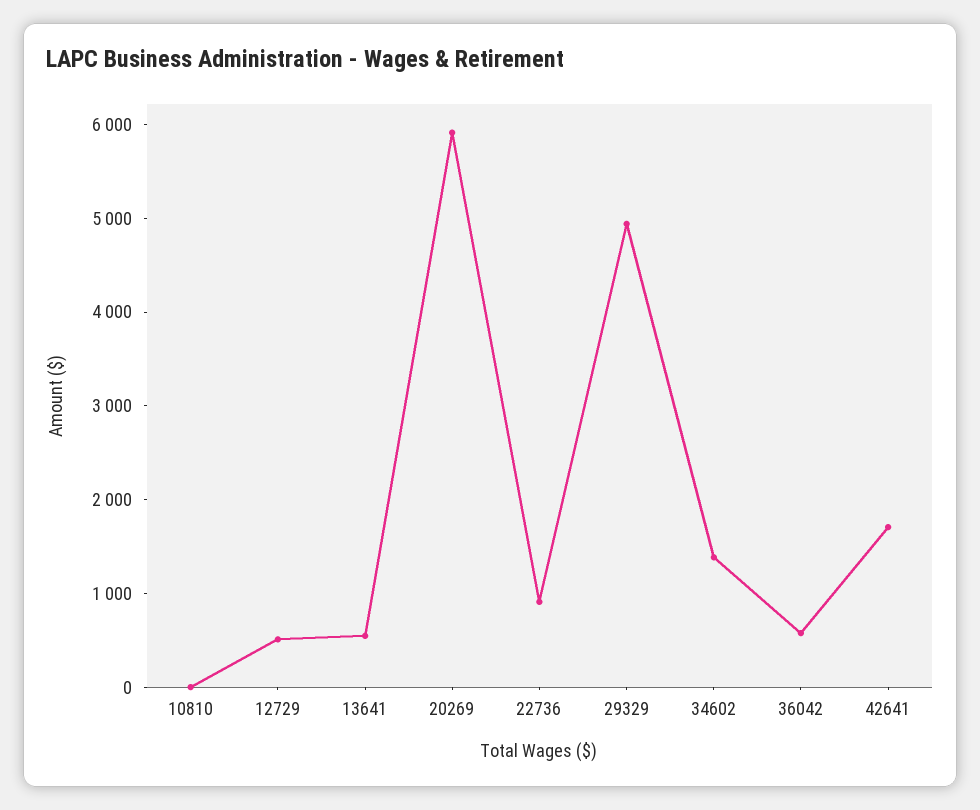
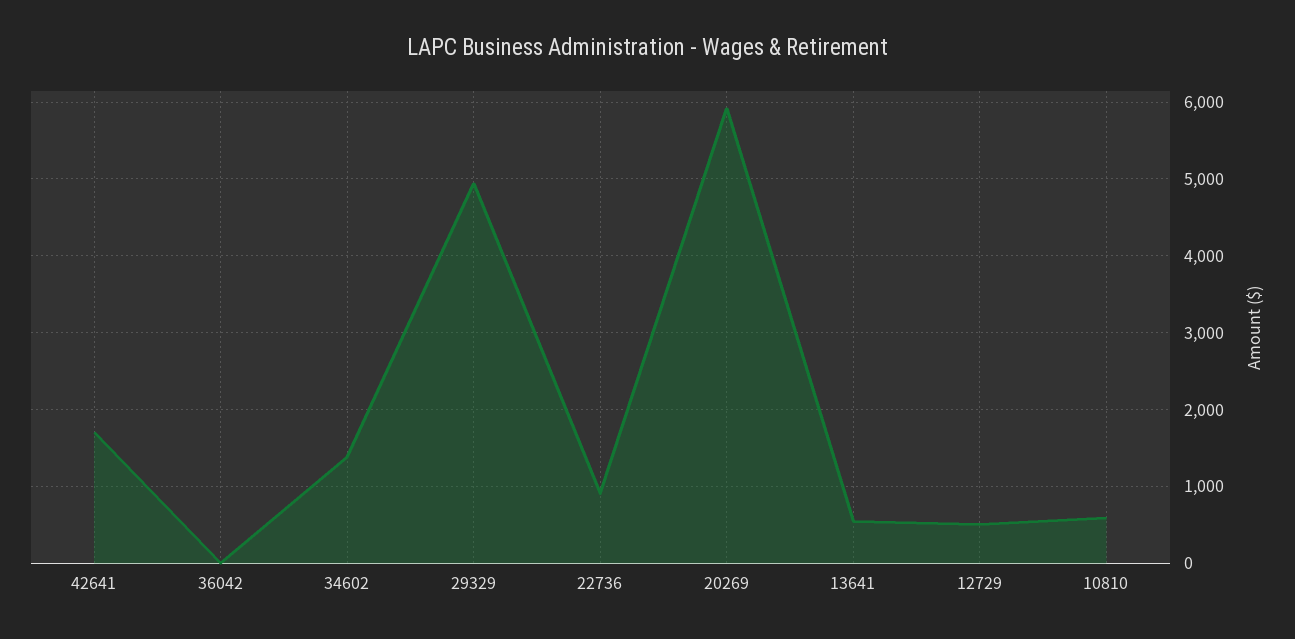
  {
-   "10810": 0,
+   "10810": 600,
    "12729": 500,
    "13641": 500,
    "20269": 5900,
    "22736": 900,
    "29329": 4900,
    "34602": 1400,
-   "36042": 600,
+   "36042": 0,
    "42641": 1700
  }

